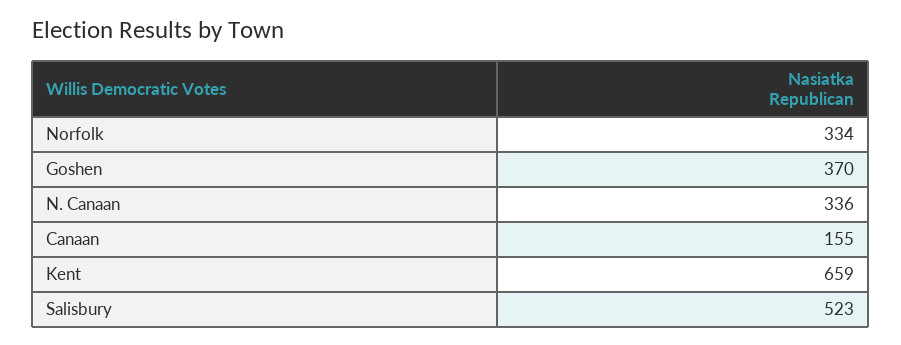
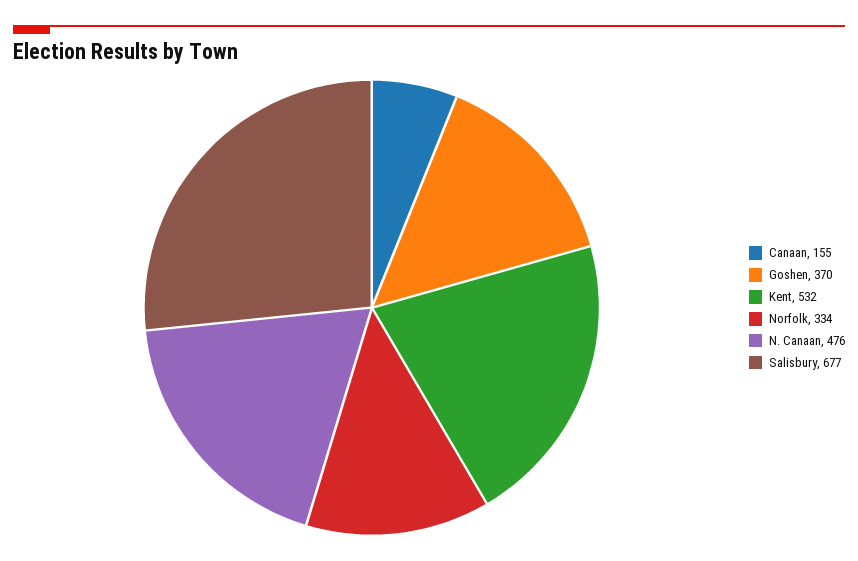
  {
    "Norfolk": 334,
    "Goshen": 370,
-   "N. Canaan": 336,
+   "N. Canaan": 476,
    "Canaan": 155,
-   "Kent": 659,
+   "Kent": 532,
-   "Salisbury": 523
+   "Salisbury": 677
  }

